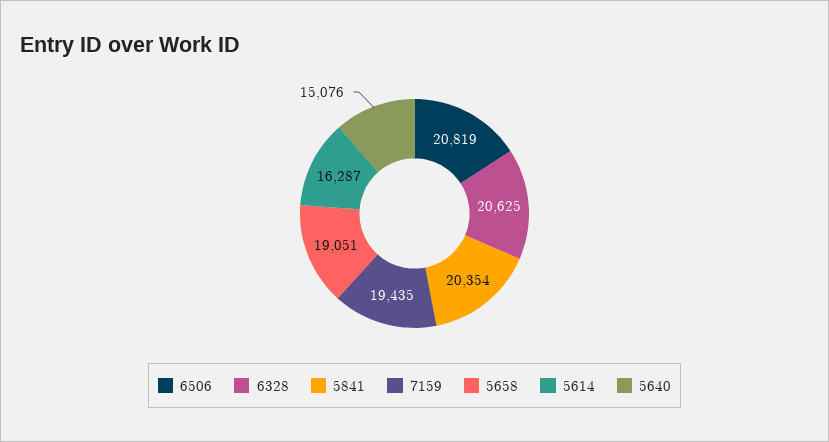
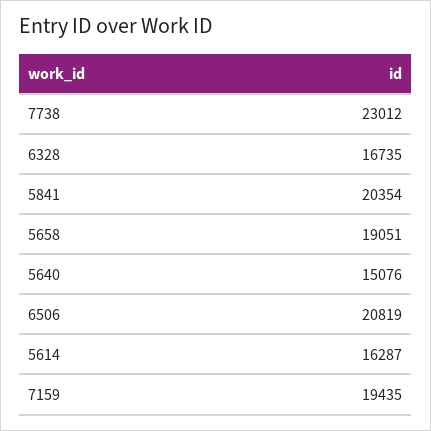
  {
    "6506": 20819,
-   "6328": 20625,
+   "6328": 16735,
    "5841": 20354,
    "7159": 19435,
    "5658": 19051,
    "5614": 16287,
-   "5640": 15076
+   "5640": 15076,
+   "7738": 23012
  }

